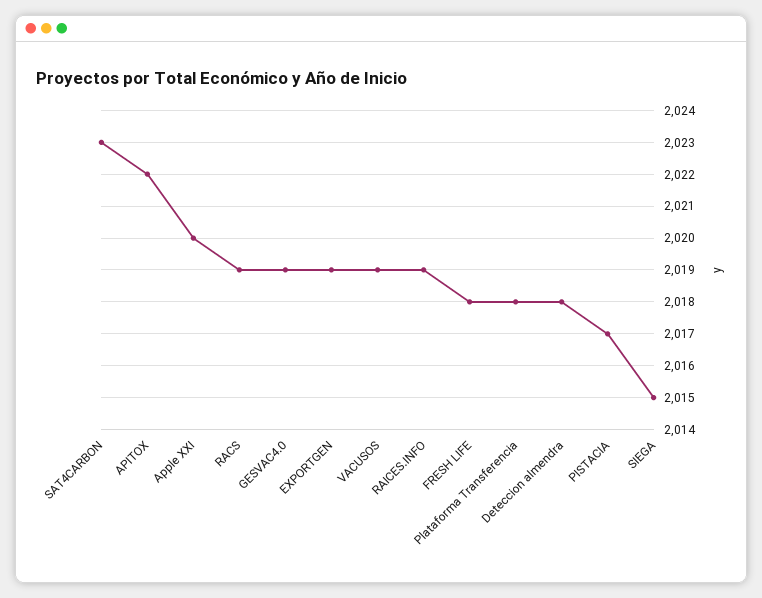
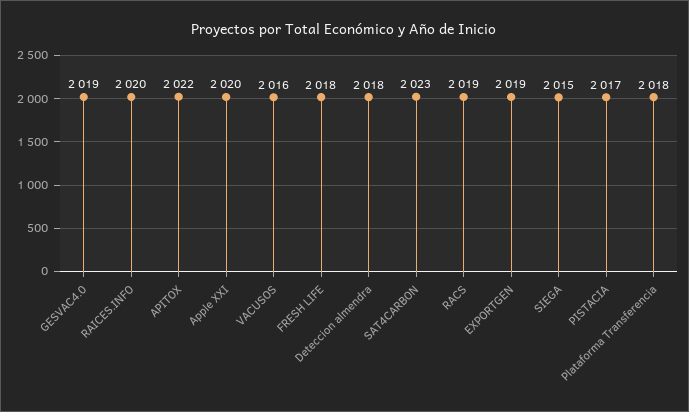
  {
    "SAT4CARBON": 2023,
    "APITOX": 2022,
    "Apple XXI": 2020,
    "RACS": 2019,
    "GESVAC4.0": 2019,
    "EXPORTGEN": 2019,
-   "VACUSOS": 2019,
+   "VACUSOS": 2016,
-   "RAICES.INFO": 2019,
+   "RAICES.INFO": 2020,
    "FRESH LIFE": 2018,
    "Plataforma Transferencia": 2018,
    "Deteccion almendra": 2018,
    "PISTACIA": 2017,
    "SIEGA": 2015
  }

